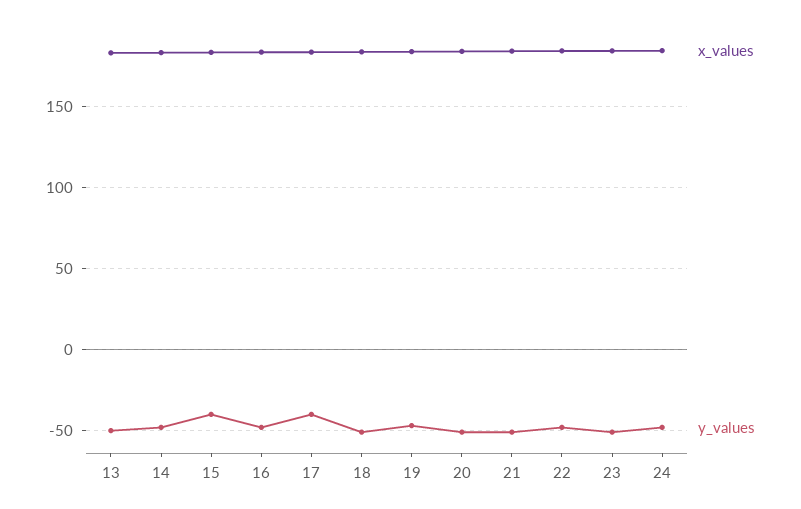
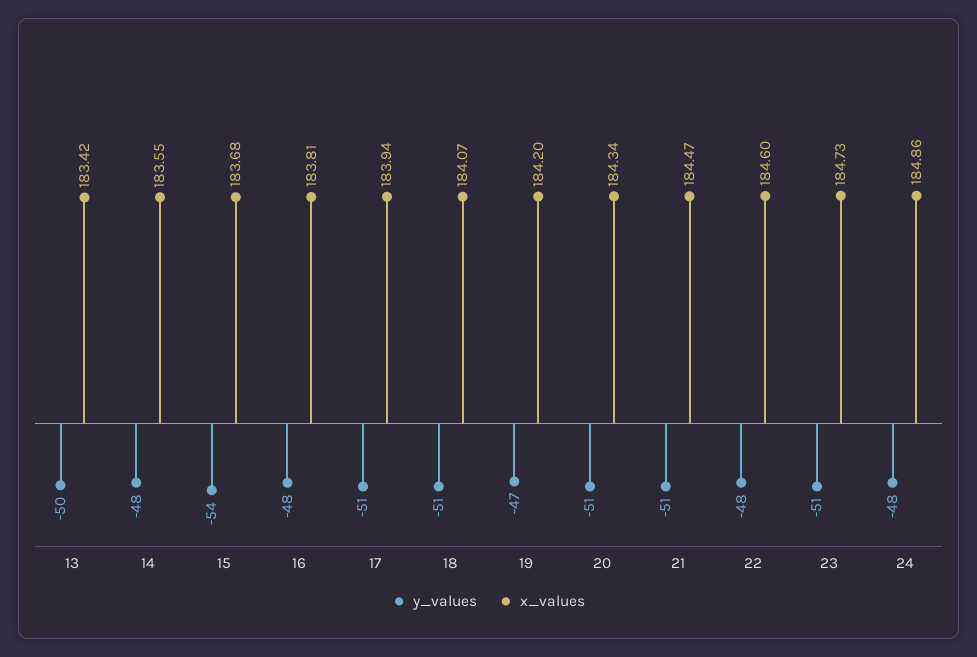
  {
    "x_values": {
      "13": 183.42,
      "14": 183.55,
      "15": 183.68,
      "16": 183.81,
      "17": 183.94,
      "18": 184.07,
      "19": 184.2,
      "20": 184.34,
      "21": 184.47,
      "22": 184.6,
      "23": 184.73,
      "24": 184.86
    },
    "y_values": {
      "13": -50,
      "14": -48,
-     "15": -40,
+     "15": -54,
      "16": -48,
-     "17": -40,
+     "17": -51,
      "18": -51,
      "19": -47,
      "20": -51,
      "21": -51,
      "22": -48,
      "23": -51,
      "24": -48
    }
  }

